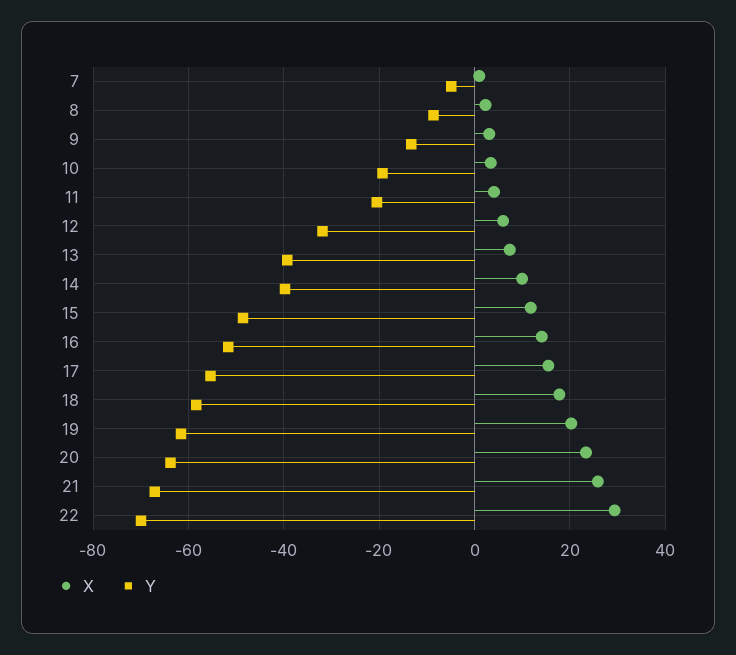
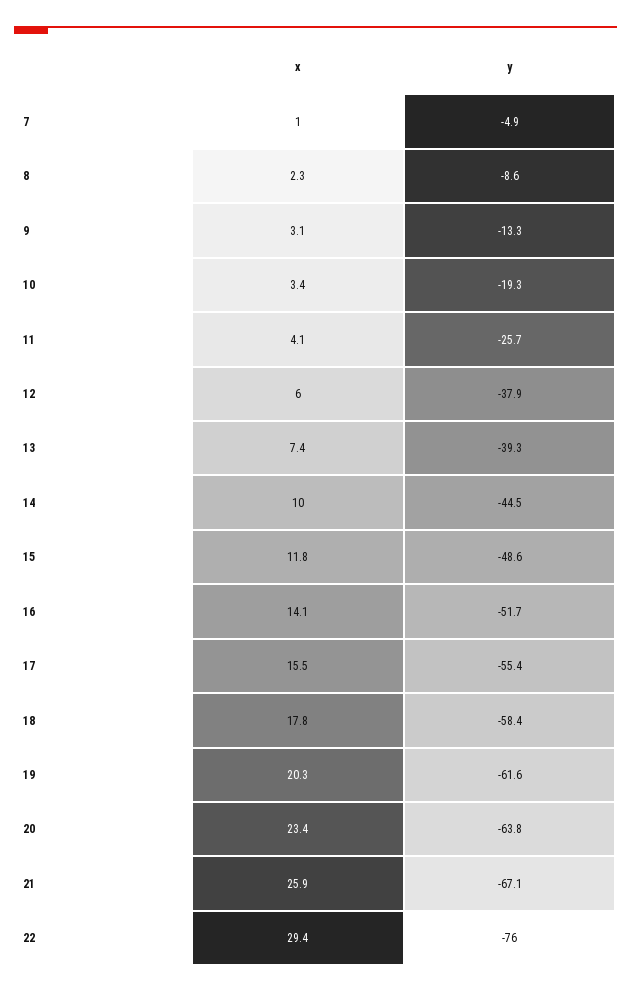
  {
    "X": {
      "7": 1,
      "8": 2.3,
      "9": 3.1,
      "10": 3.4,
      "11": 4.1,
      "12": 6,
      "13": 7.4,
      "14": 10,
      "15": 11.8,
      "16": 14.1,
      "17": 15.5,
      "18": 17.8,
      "19": 20.3,
      "20": 23.4,
      "21": 25.9,
      "22": 29.4
    },
    "Y": {
      "7": -4.9,
      "8": -8.6,
      "9": -13.3,
      "10": -19.3,
-     "11": -20,
+     "11": -25.7,
-     "12": -32,
+     "12": -37.9,
      "13": -39.3,
-     "14": -40,
+     "14": -44.5,
      "15": -48.6,
      "16": -51.7,
      "17": -55.4,
      "18": -58.4,
      "19": -61.6,
      "20": -63.8,
      "21": -67.1,
-     "22": -70
+     "22": -76
    }
  }

